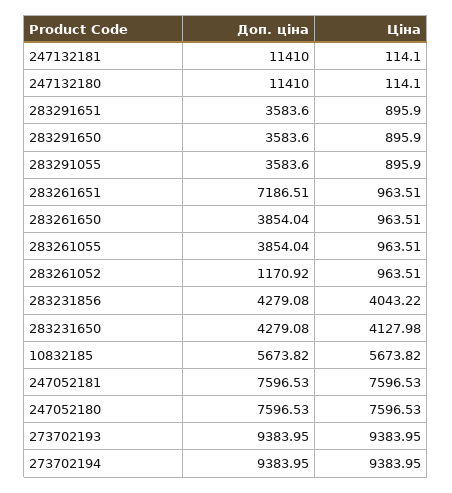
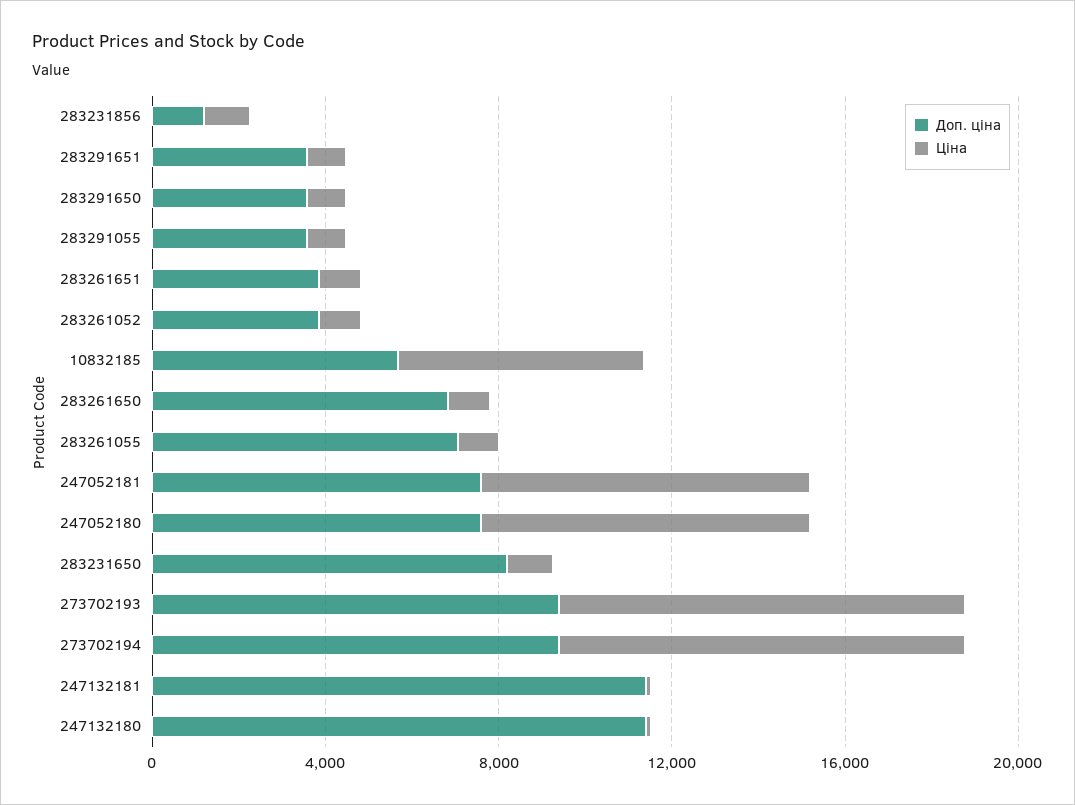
  {
    "Доп. ціна": {
      "247132181": 11410,
      "247132180": 11410,
      "283291651": 3583.6,
      "283291650": 3583.6,
      "283291055": 3583.6,
-     "283261651": 7186.51,
+     "283261651": 4000,
-     "283261650": 3854.04,
+     "283261650": 7000,
-     "283261055": 3854.04,
+     "283261055": 7000,
-     "283261052": 1170.92,
+     "283261052": 4000,
-     "283231856": 4279.08,
+     "283231856": 1000,
-     "283231650": 4279.08,
+     "283231650": 8000,
      "10832185": 5673.82,
      "247052181": 7596.53,
      "247052180": 7596.53,
      "273702193": 9383.95,
      "273702194": 9383.95
    },
    "Ціна": {
      "247132181": 114.1,
      "247132180": 114.1,
      "283291651": 895.9,
      "283291650": 895.9,
      "283291055": 895.9,
      "283261651": 963.51,
      "283261650": 963.51,
      "283261055": 963.51,
      "283261052": 963.51,
-     "283231856": 4043.22,
+     "283231856": 1000,
-     "283231650": 4127.98,
+     "283231650": 1000,
      "10832185": 5673.82,
      "247052181": 7596.53,
      "247052180": 7596.53,
      "273702193": 9383.95,
      "273702194": 9383.95
    }
  }

